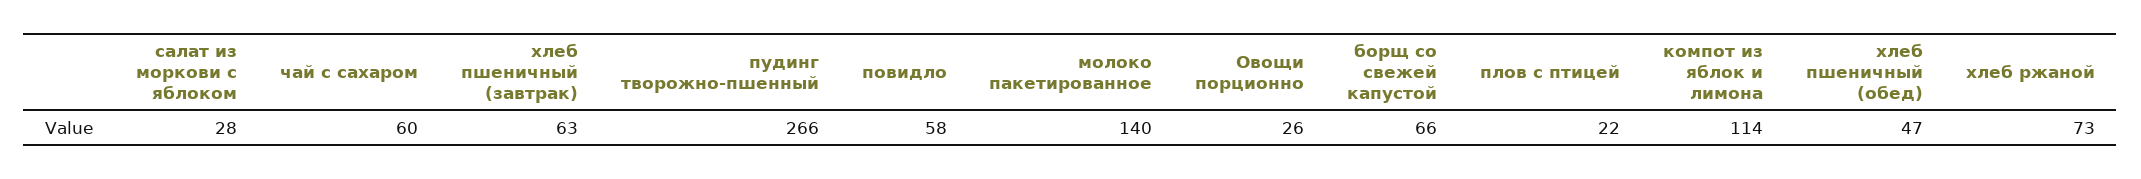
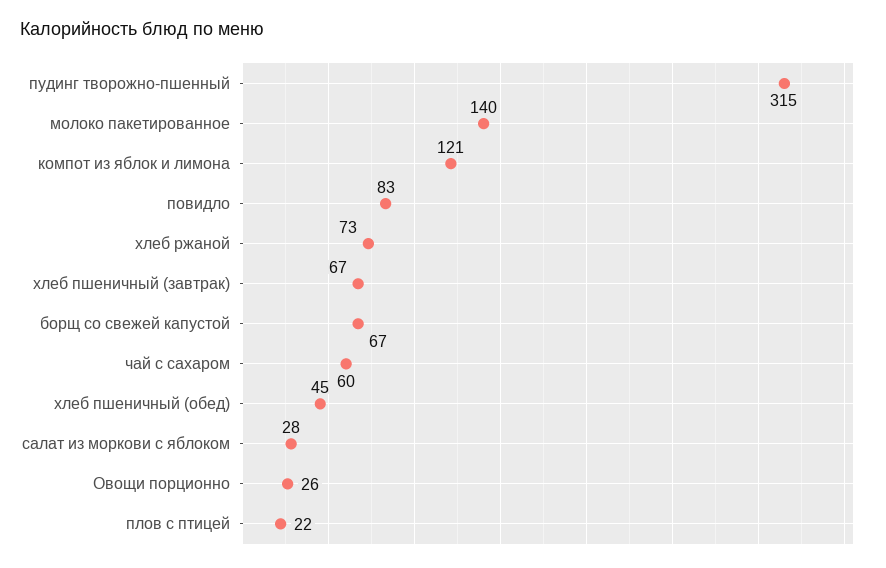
  {
    "салат из моркови с яблоком": 28,
    "чай с сахаром": 60,
-   "хлеб пшеничный (завтрак)": 63,
+   "хлеб пшеничный (завтрак)": 67,
-   "пудинг творожно-пшенный": 266,
+   "пудинг творожно-пшенный": 315,
-   "повидло": 58,
+   "повидло": 83,
    "молоко пакетированное": 140,
    "Овощи порционно": 26,
-   "борщ со свежей капустой": 66,
+   "борщ со свежей капустой": 67,
    "плов с птицей": 22,
-   "компот из яблок и лимона": 114,
+   "компот из яблок и лимона": 121,
-   "хлеб пшеничный (обед)": 47,
+   "хлеб пшеничный (обед)": 45,
    "хлеб ржаной": 73
  }

